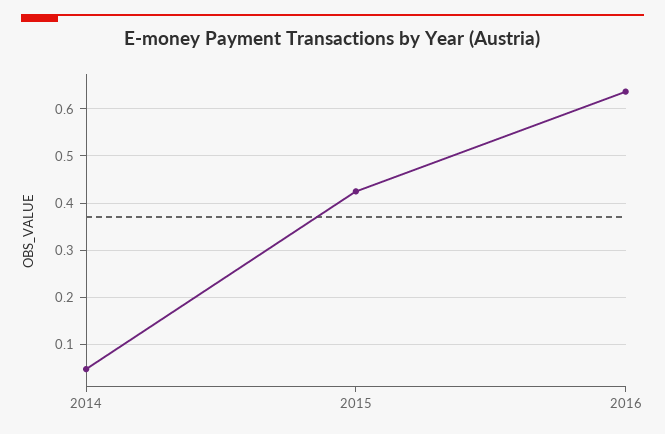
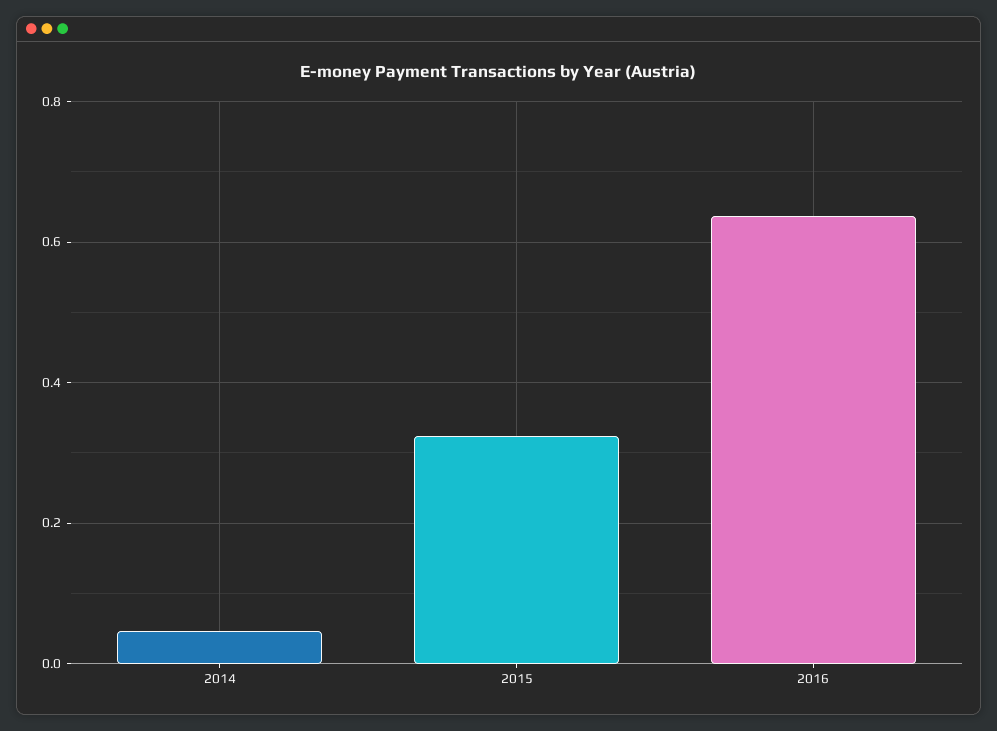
  {
    "2014": 0.04,
-   "2015": 0.42,
+   "2015": 0.32,
    "2016": 0.64
  }

